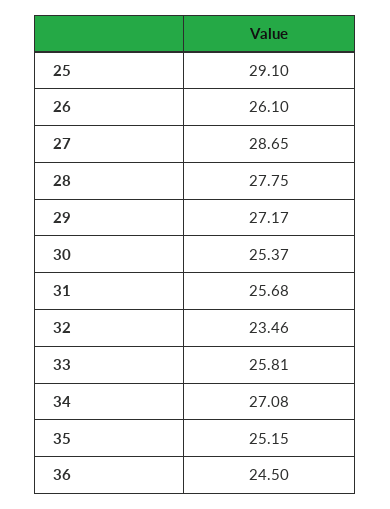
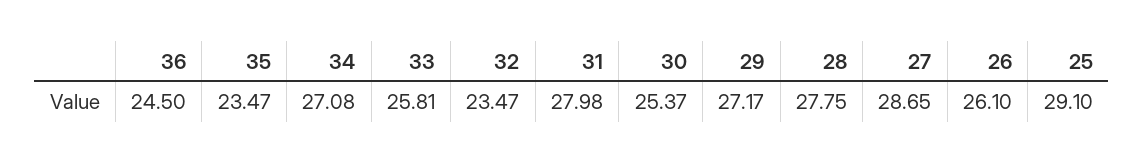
  {
    "25": 29.1,
    "26": 26.1,
    "27": 28.65,
    "28": 27.75,
    "29": 27.17,
    "30": 25.37,
-   "31": 25.68,
+   "31": 27.98,
-   "32": 23.46,
+   "32": 23.47,
    "33": 25.81,
    "34": 27.08,
-   "35": 25.15,
+   "35": 23.47,
    "36": 24.5
  }

